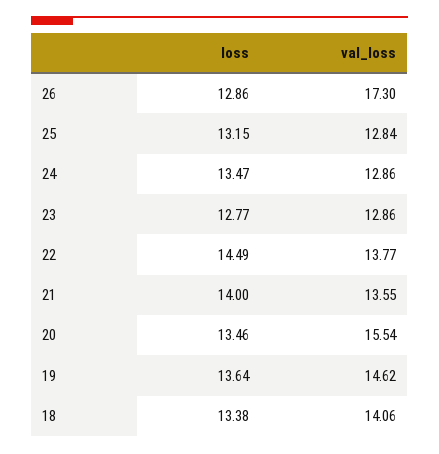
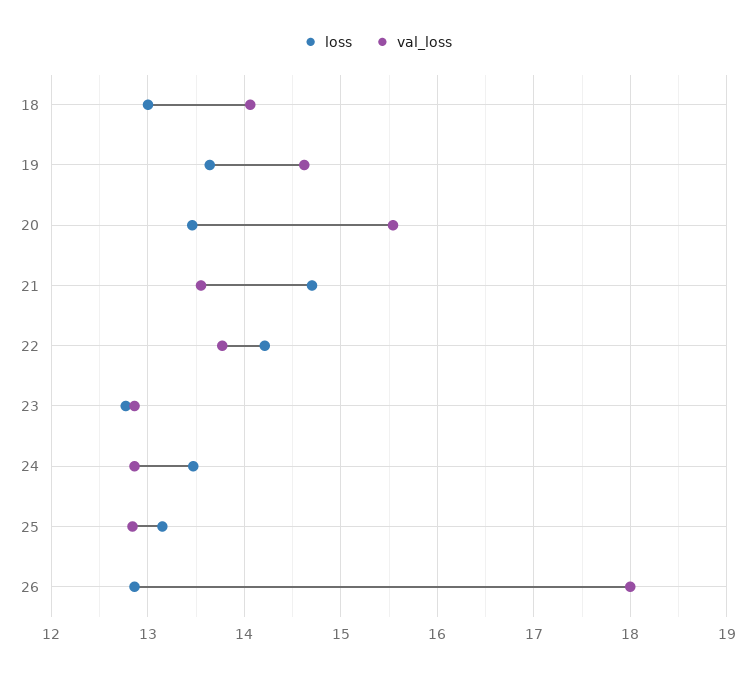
  {
    "loss": {
      "26": 12.86,
      "25": 13.15,
      "24": 13.47,
      "23": 12.77,
-     "22": 14.49,
+     "22": 14.2,
-     "21": 14,
+     "21": 14.7,
      "20": 13.46,
      "19": 13.64,
-     "18": 13.38
+     "18": 13
    },
    "val_loss": {
-     "26": 17.3,
+     "26": 18,
      "25": 12.84,
      "24": 12.86,
      "23": 12.86,
      "22": 13.77,
      "21": 13.55,
      "20": 15.54,
      "19": 14.62,
      "18": 14.06
    }
  }

